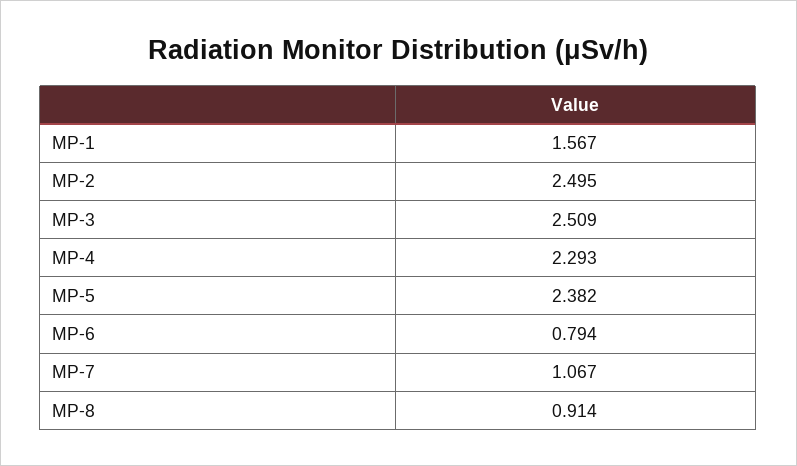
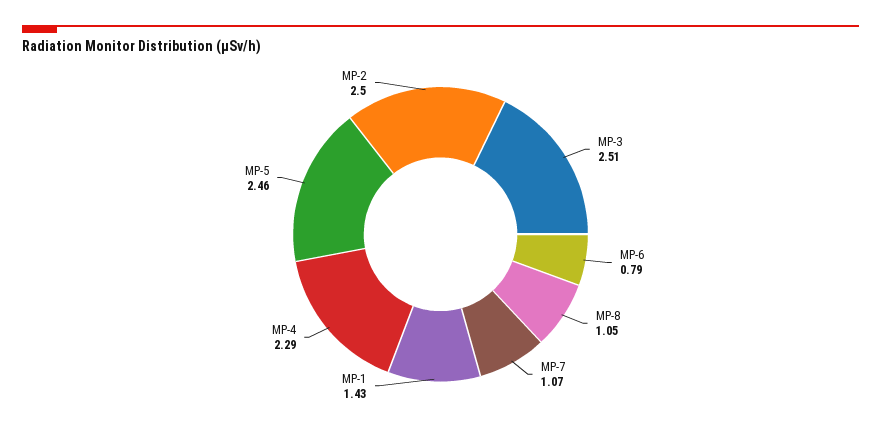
  {
-   "MP-1": 1.567,
+   "MP-1": 1.43,
    "MP-2": 2.495,
    "MP-3": 2.509,
    "MP-4": 2.293,
-   "MP-5": 2.382,
+   "MP-5": 2.46,
    "MP-6": 0.794,
    "MP-7": 1.067,
-   "MP-8": 0.914
+   "MP-8": 1.05
  }

